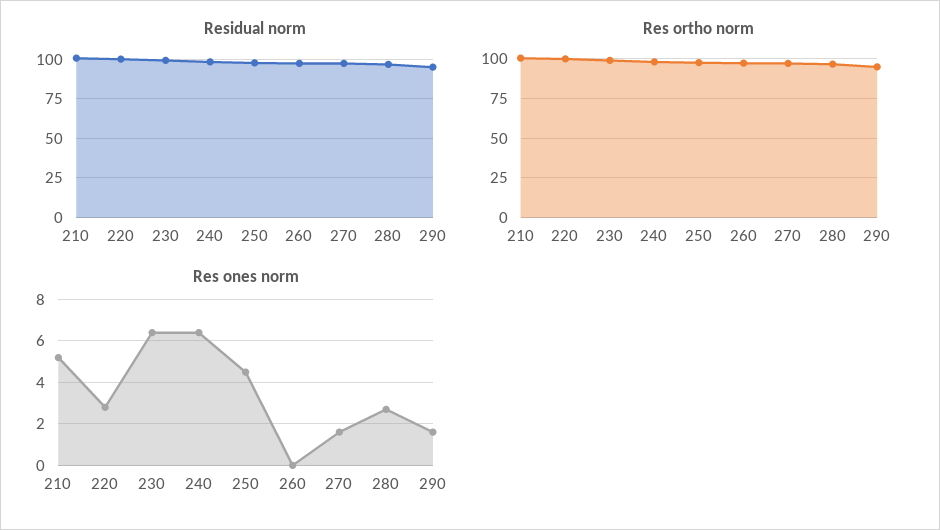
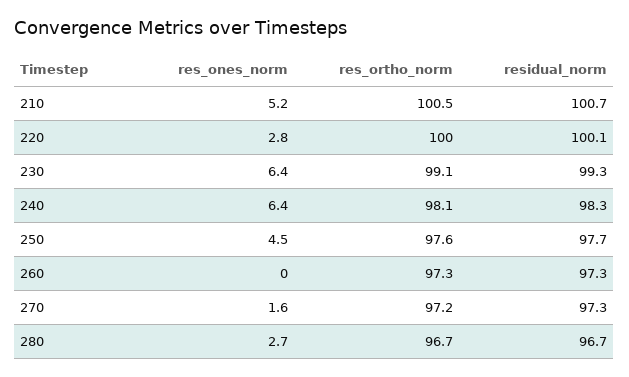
  {
    "Residual norm": {
      "210": 100.7,
      "220": 100.1,
      "230": 99.3,
      "240": 98.3,
      "250": 97.7,
      "260": 97.3,
      "270": 97.3,
-     "280": 96.7,
+     "280": 96.7
-     "290": 95
    },
    "Res ortho norm": {
      "210": 100.5,
      "220": 100,
      "230": 99.1,
      "240": 98.1,
      "250": 97.6,
      "260": 97.3,
      "270": 97.2,
-     "280": 96.7,
+     "280": 96.7
-     "290": 95
    },
    "Res ones norm": {
      "210": 5.2,
      "220": 2.8,
      "230": 6.4,
      "240": 6.4,
      "250": 4.5,
      "260": 0,
      "270": 1.6,
-     "280": 2.7,
+     "280": 2.7
-     "290": 1.5
    }
  }

